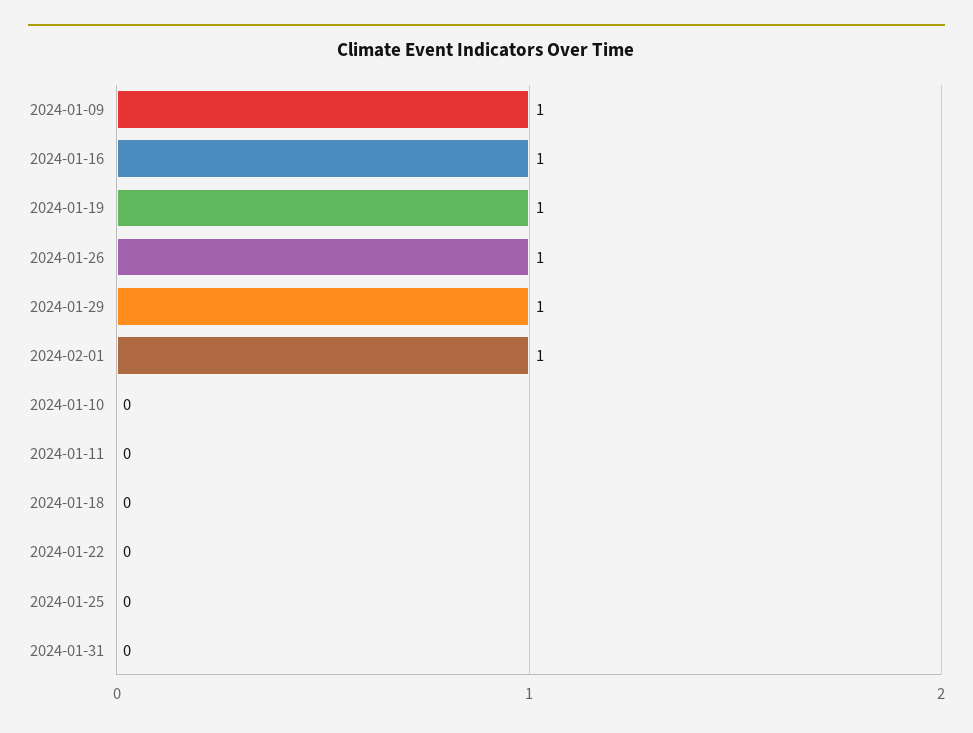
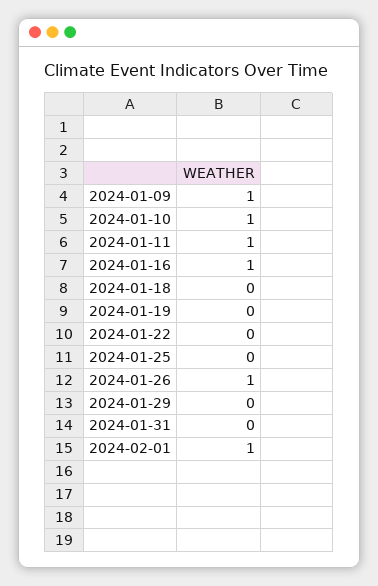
  {
    "2024-01-09": 1,
    "2024-01-16": 1,
-   "2024-01-19": 1,
+   "2024-01-19": 0,
    "2024-01-26": 1,
-   "2024-01-29": 1,
+   "2024-01-29": 0,
    "2024-02-01": 1,
-   "2024-01-10": 0,
+   "2024-01-10": 1,
-   "2024-01-11": 0,
+   "2024-01-11": 1,
    "2024-01-18": 0,
    "2024-01-22": 0,
    "2024-01-25": 0,
    "2024-01-31": 0
  }

